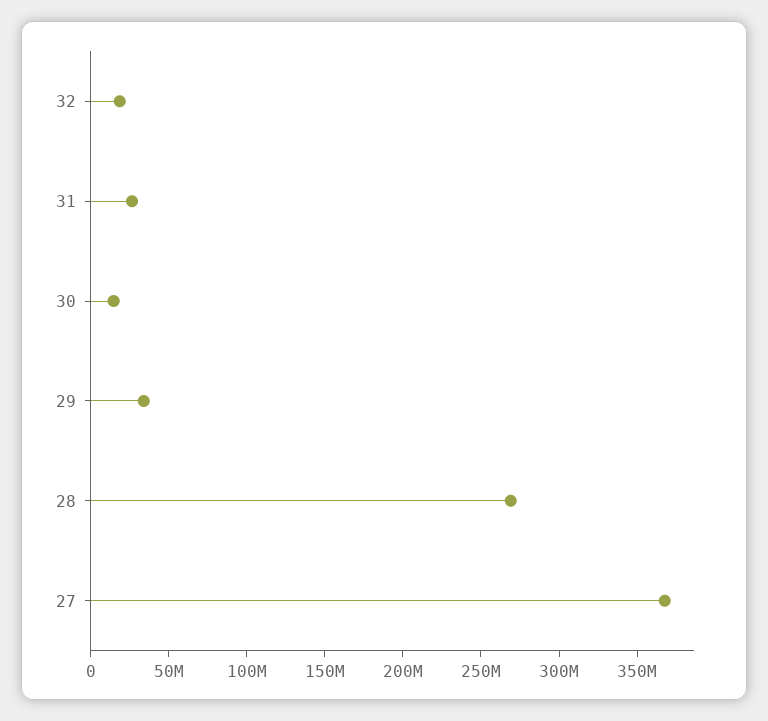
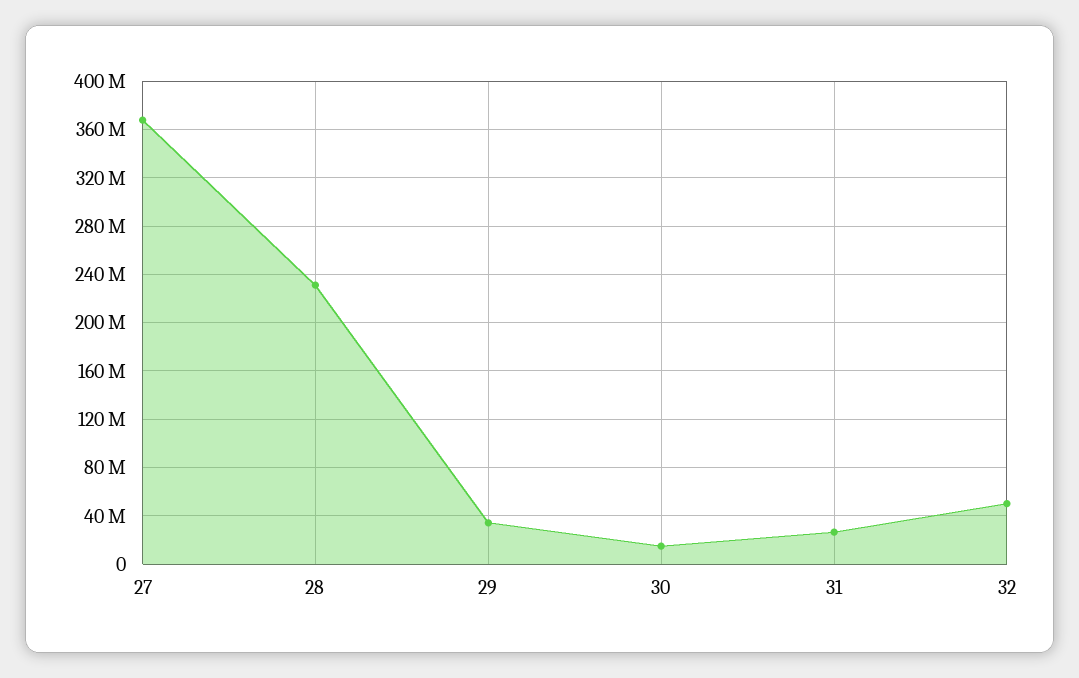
  {
-   "32": 20000000,
+   "32": 50000000,
    "31": 25000000,
    "30": 15000000,
    "29": 35000000,
-   "28": 270000000,
+   "28": 230000000,
    "27": 370000000
  }

